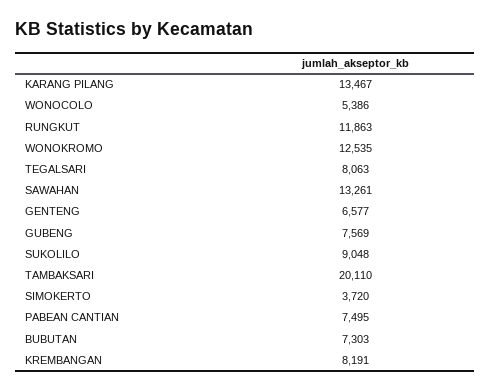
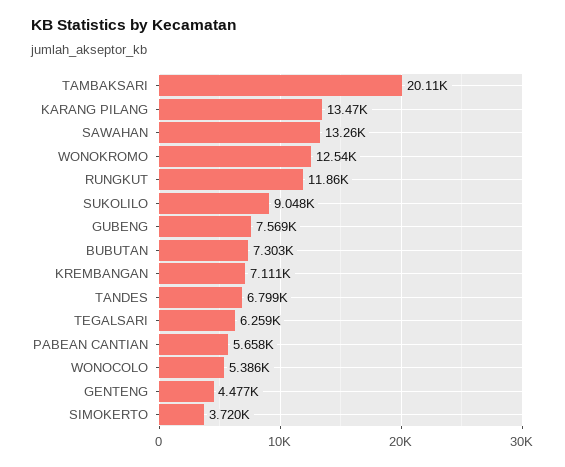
  {
    "KARANG PILANG": 13467,
    "WONOCOLO": 5386,
    "RUNGKUT": 11863,
    "WONOKROMO": 12535,
-   "TEGALSARI": 8063,
+   "TEGALSARI": 6259,
    "SAWAHAN": 13261,
-   "GENTENG": 6577,
+   "GENTENG": 4477,
    "GUBENG": 7569,
    "SUKOLILO": 9048,
    "TAMBAKSARI": 20110,
    "SIMOKERTO": 3720,
-   "PABEAN CANTIAN": 7495,
+   "PABEAN CANTIAN": 5658,
    "BUBUTAN": 7303,
-   "KREMBANGAN": 8191
+   "KREMBANGAN": 7111,
+   "TANDES": 6799
  }

